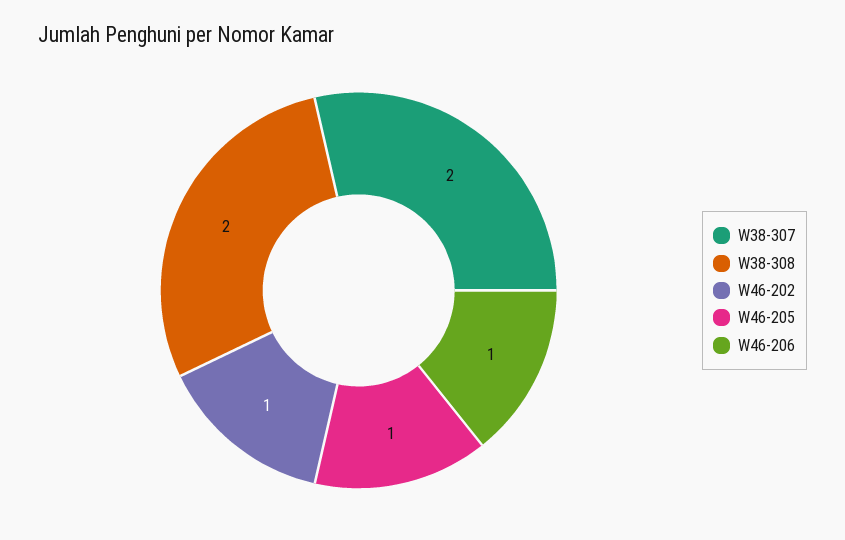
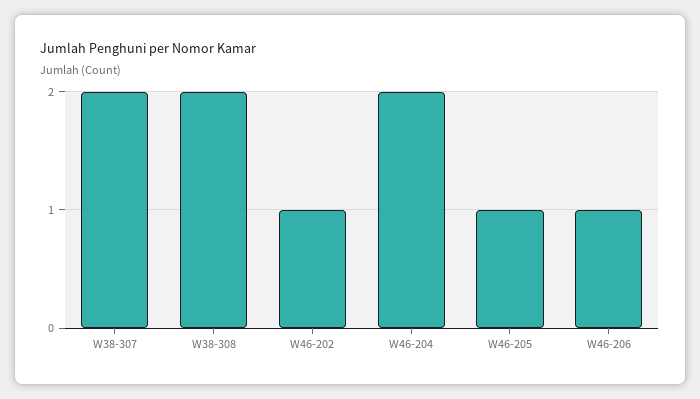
  {
    "W38-307": 2,
    "W38-308": 2,
    "W46-202": 1,
    "W46-205": 1,
-   "W46-206": 1
+   "W46-206": 1,
+   "W46-204": 2
  }

